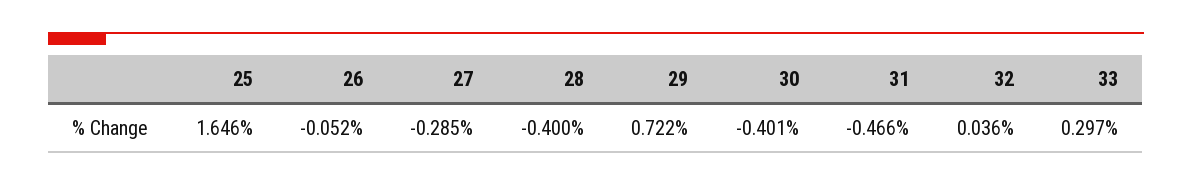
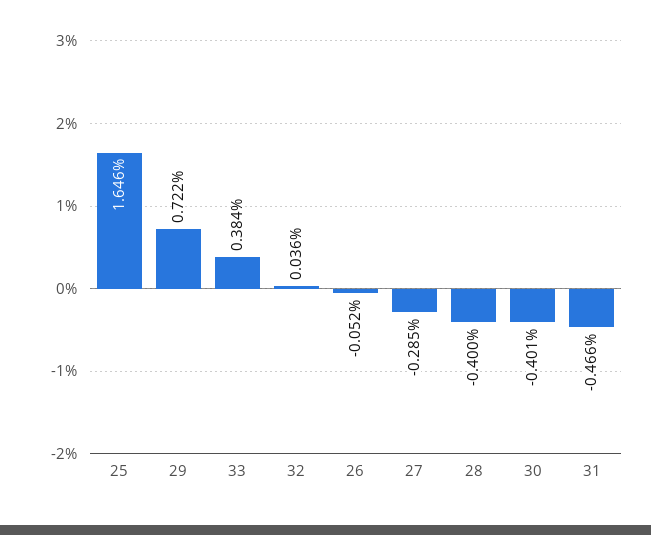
  {
    "25": 1.646,
    "26": -0.052,
    "27": -0.285,
    "28": -0.4,
    "29": 0.722,
    "30": -0.401,
    "31": -0.466,
    "32": 0.036,
-   "33": 0.297
+   "33": 0.384
  }

